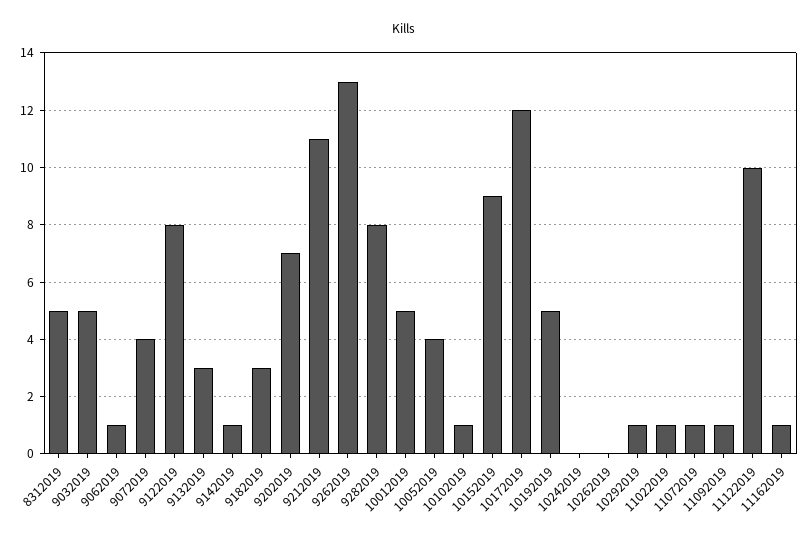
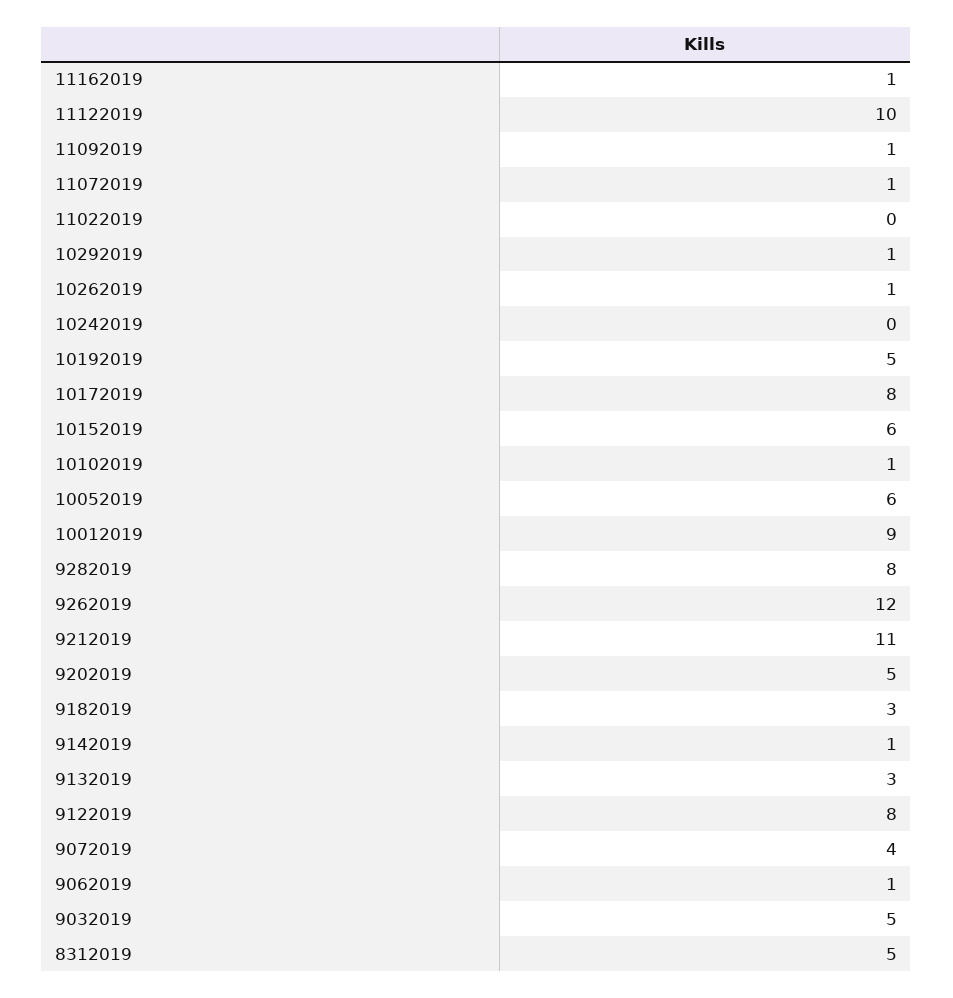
  {
    "8312019": 5,
    "9032019": 5,
    "9062019": 1,
    "9072019": 4,
    "9122019": 8,
    "9132019": 3,
    "9142019": 1,
    "9182019": 3,
-   "9202019": 7,
+   "9202019": 5,
    "9212019": 11,
-   "9262019": 13,
+   "9262019": 12,
    "9282019": 8,
-   "10012019": 5,
+   "10012019": 9,
-   "10052019": 4,
+   "10052019": 6,
    "10102019": 1,
-   "10152019": 9,
+   "10152019": 6,
-   "10172019": 12,
+   "10172019": 8,
    "10192019": 5,
    "10242019": 0,
-   "10262019": 0,
+   "10262019": 1,
    "10292019": 1,
-   "11022019": 1,
+   "11022019": 0,
    "11072019": 1,
    "11092019": 1,
    "11122019": 10,
    "11162019": 1
  }

